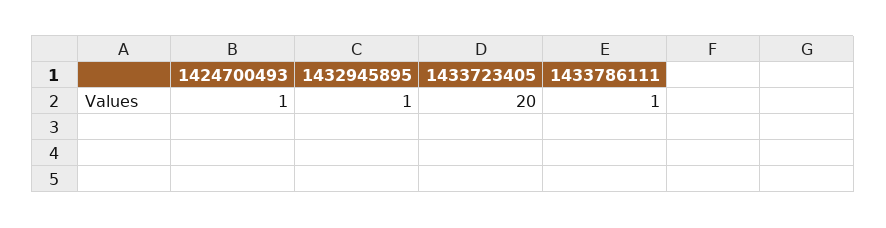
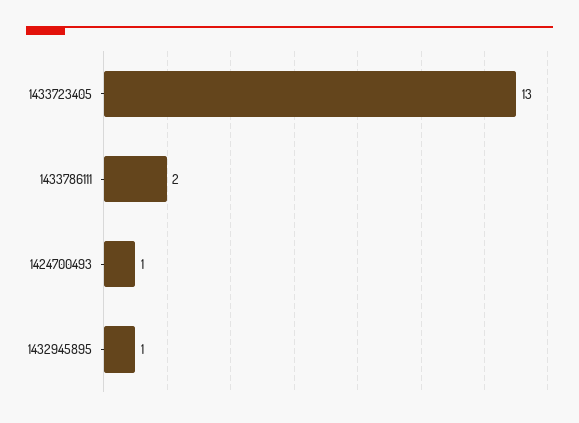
  {
    "1424700493": 1,
    "1432945895": 1,
-   "1433723405": 20,
+   "1433723405": 13,
-   "1433786111": 1
+   "1433786111": 2
  }

